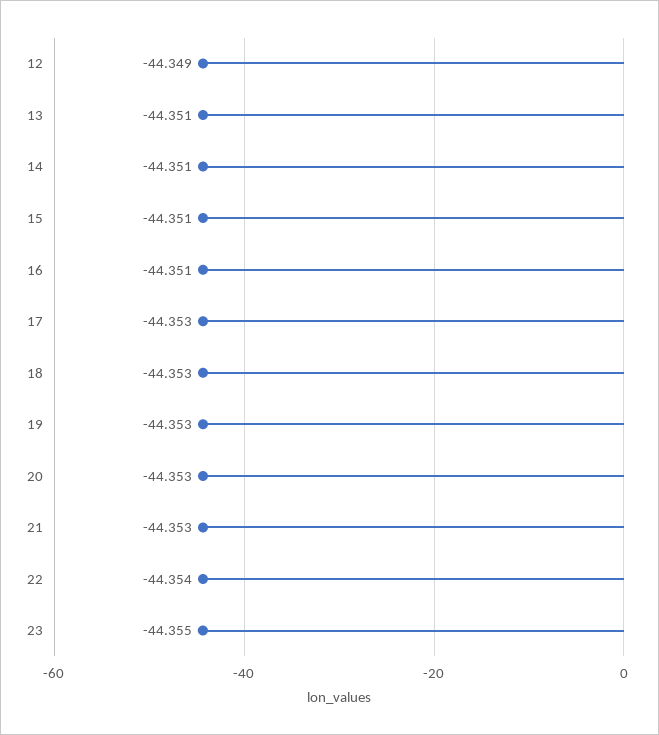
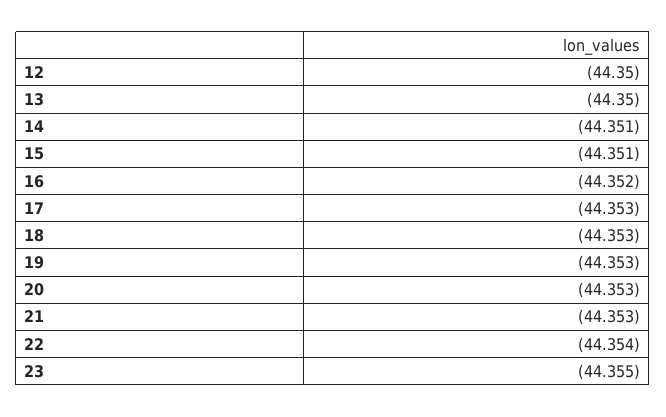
  {
-   "12": -44.349,
+   "12": -44.35,
-   "13": -44.351,
+   "13": -44.35,
    "14": -44.351,
    "15": -44.351,
-   "16": -44.351,
+   "16": -44.352,
    "17": -44.353,
    "18": -44.353,
    "19": -44.353,
    "20": -44.353,
    "21": -44.353,
    "22": -44.354,
    "23": -44.355
  }

